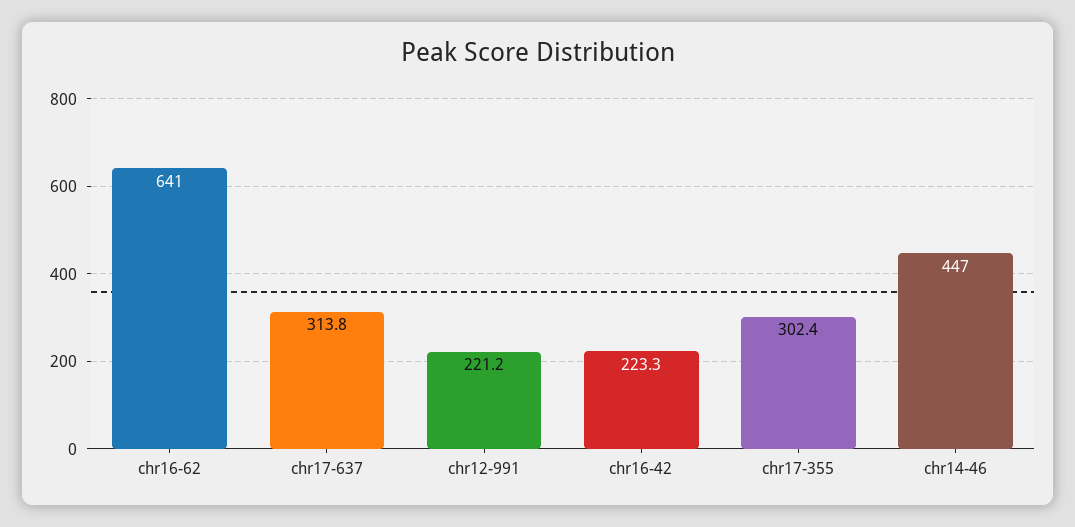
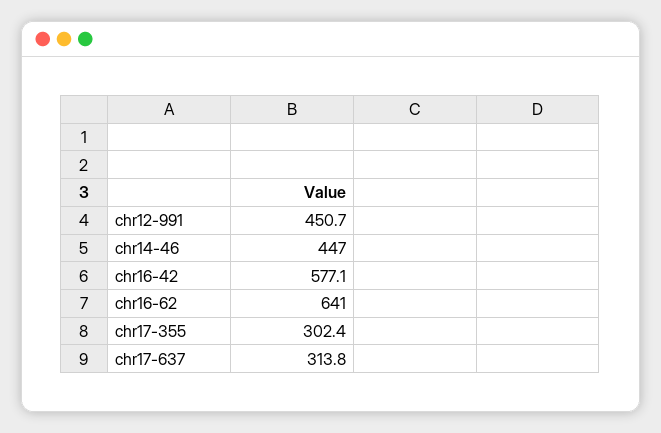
  {
    "chr16-62": 641,
    "chr17-637": 313.8,
-   "chr12-991": 221.2,
+   "chr12-991": 450.7,
-   "chr16-42": 223.3,
+   "chr16-42": 577.1,
    "chr17-355": 302.4,
    "chr14-46": 447
  }

